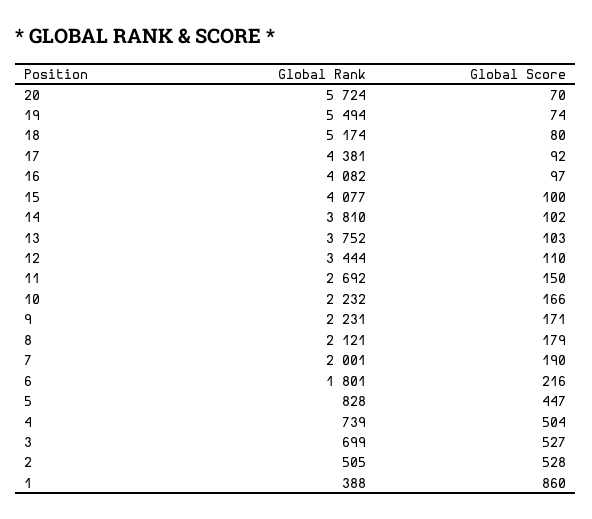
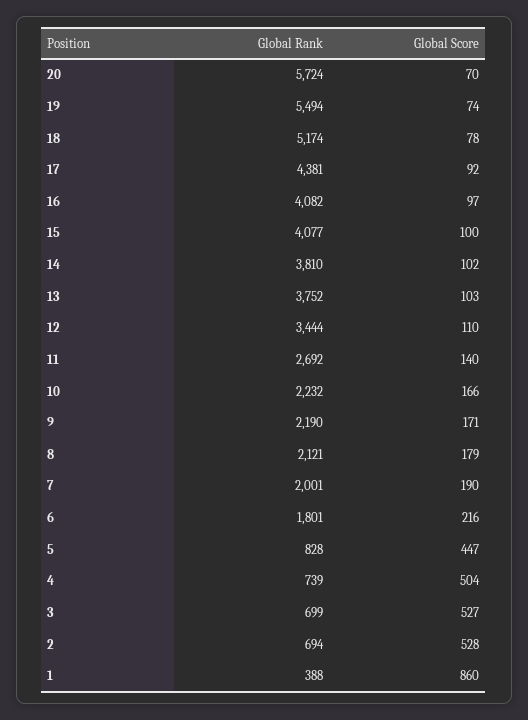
  {
    "Global Rank": {
      "20": 5724,
      "19": 5494,
      "18": 5174,
      "17": 4381,
      "16": 4082,
      "15": 4077,
      "14": 3810,
      "13": 3752,
      "12": 3444,
      "11": 2692,
      "10": 2232,
-     "9": 2231,
+     "9": 2190,
      "8": 2121,
      "7": 2001,
      "6": 1801,
      "5": 828,
      "4": 739,
      "3": 699,
-     "2": 505,
+     "2": 694,
      "1": 388
    },
    "Global Score": {
      "20": 70,
      "19": 74,
-     "18": 80,
+     "18": 78,
      "17": 92,
      "16": 97,
      "15": 100,
      "14": 102,
      "13": 103,
      "12": 110,
-     "11": 150,
+     "11": 140,
      "10": 166,
      "9": 171,
      "8": 179,
      "7": 190,
      "6": 216,
      "5": 447,
      "4": 504,
      "3": 527,
      "2": 528,
      "1": 860
    }
  }

